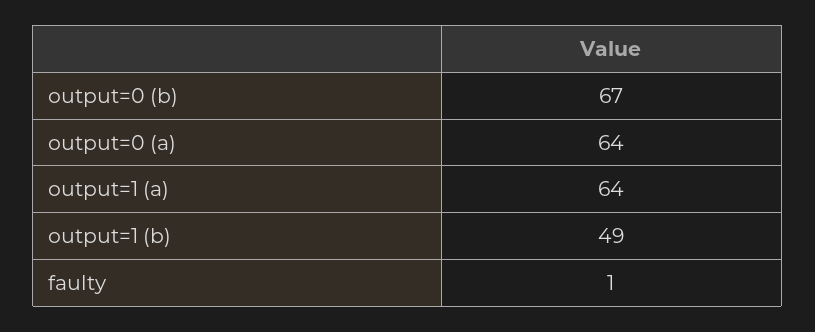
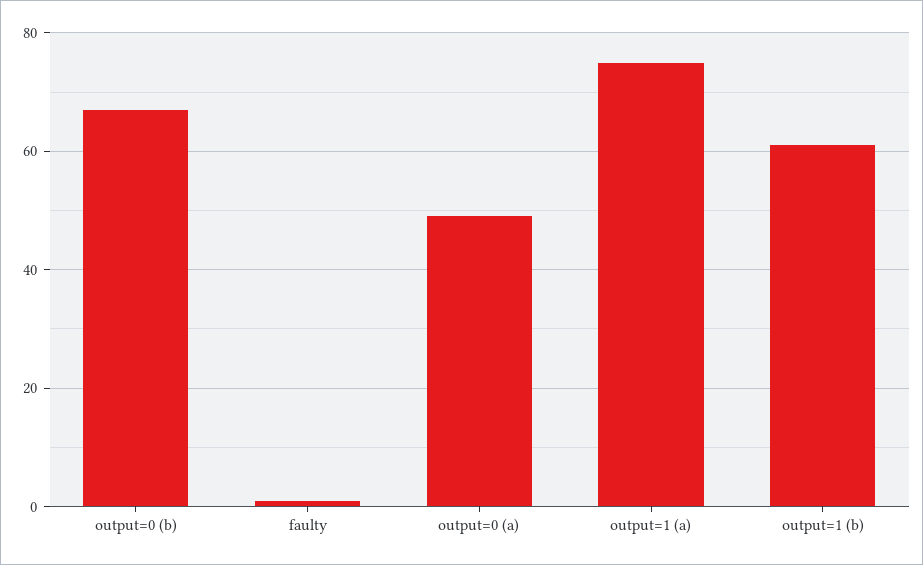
  {
    "output=0 (b)": 67,
-   "output=0 (a)": 64,
+   "output=0 (a)": 50,
-   "output=1 (a)": 64,
+   "output=1 (a)": 75,
-   "output=1 (b)": 49,
+   "output=1 (b)": 60,
    "faulty": 1
  }

